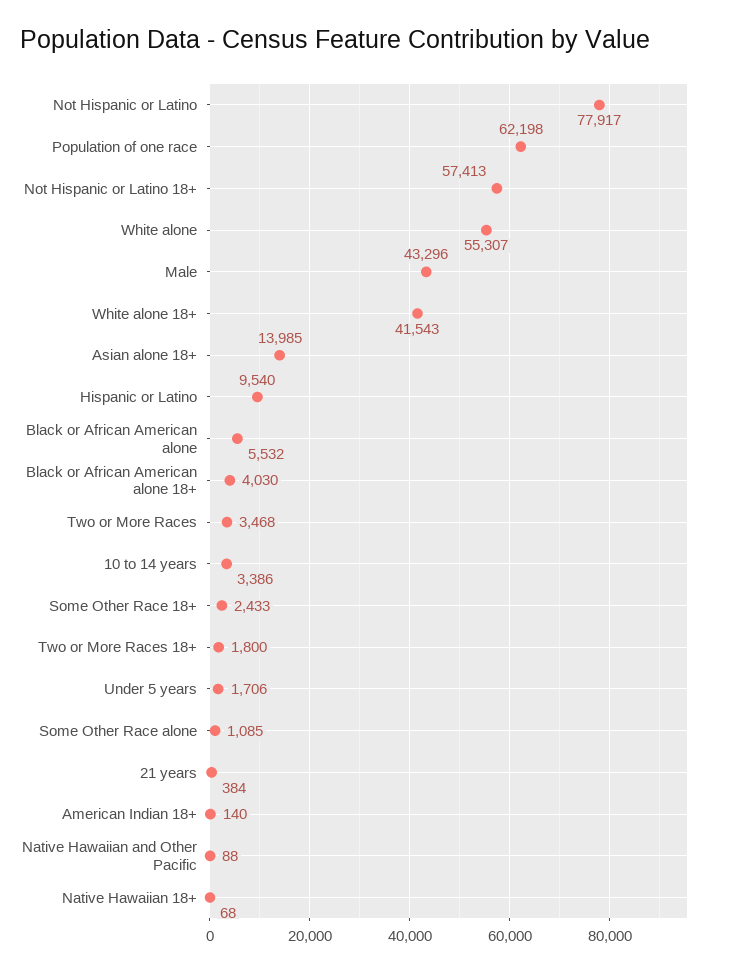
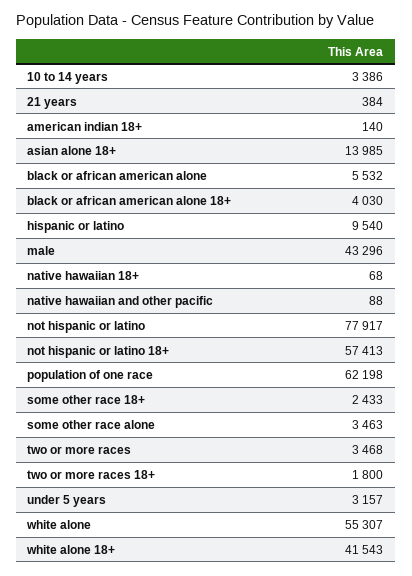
  {
    "Not Hispanic or Latino": 77917,
    "Population of one race": 62198,
    "Not Hispanic or Latino 18+": 57413,
    "White alone": 55307,
    "Male": 43296,
    "White alone 18+": 41543,
    "Asian alone 18+": 13985,
    "Hispanic or Latino": 9540,
    "Black or African American alone": 5532,
    "Black or African American alone 18+": 4030,
    "Two or More Races": 3468,
    "10 to 14 years": 3386,
    "Some Other Race 18+": 2433,
    "Two or More Races 18+": 1800,
-   "Under 5 years": 1706,
+   "Under 5 years": 3157,
-   "Some Other Race alone": 1085,
+   "Some Other Race alone": 3463,
    "21 years": 384,
    "American Indian 18+": 140,
    "Native Hawaiian and Other Pacific": 88,
    "Native Hawaiian 18+": 68
  }

